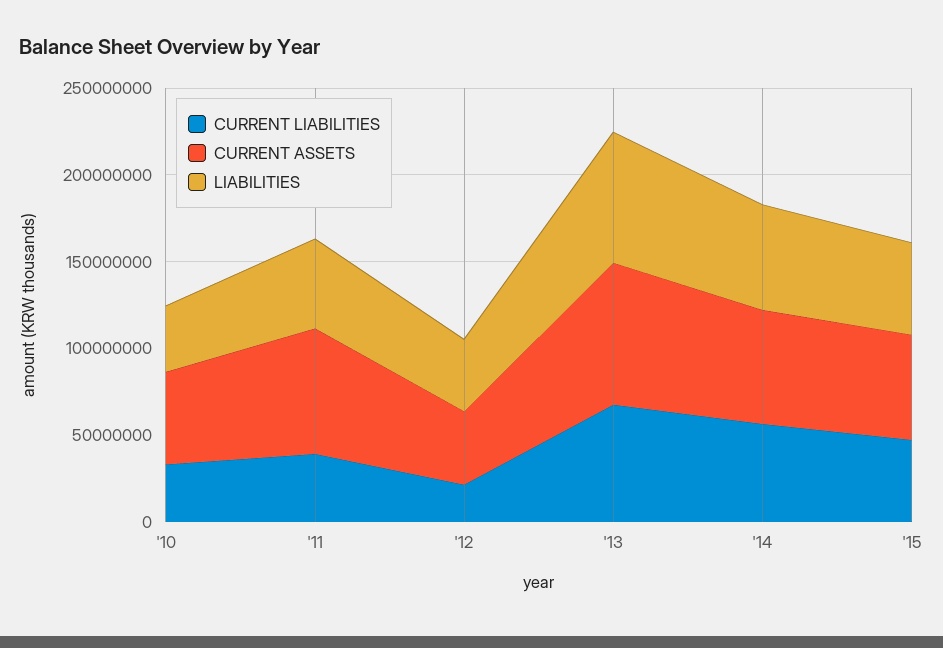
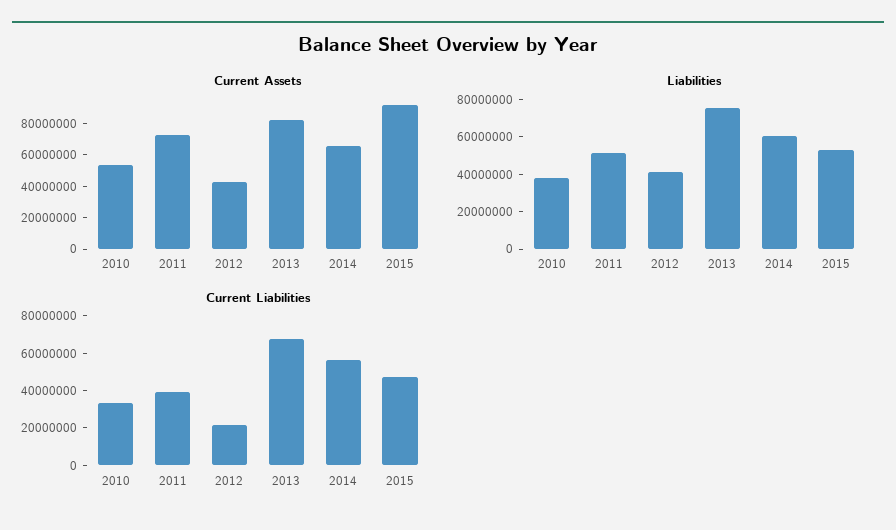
  {
    "CURRENT LIABILITIES": {
      "'10": 35000000,
      "'11": 40000000,
      "'12": 20000000,
      "'13": 70000000,
      "'14": 55000000,
      "'15": 45000000
    },
    "CURRENT ASSETS": {
      "'10": 50000000,
      "'11": 70000000,
      "'12": 40000000,
      "'13": 80000000,
      "'14": 70000000,
-     "'15": 60000000
+     "'15": 90000000
    },
    "LIABILITIES": {
      "'10": 40000000,
      "'11": 50000000,
      "'12": 40000000,
      "'13": 75000000,
      "'14": 60000000,
      "'15": 55000000
    }
  }

